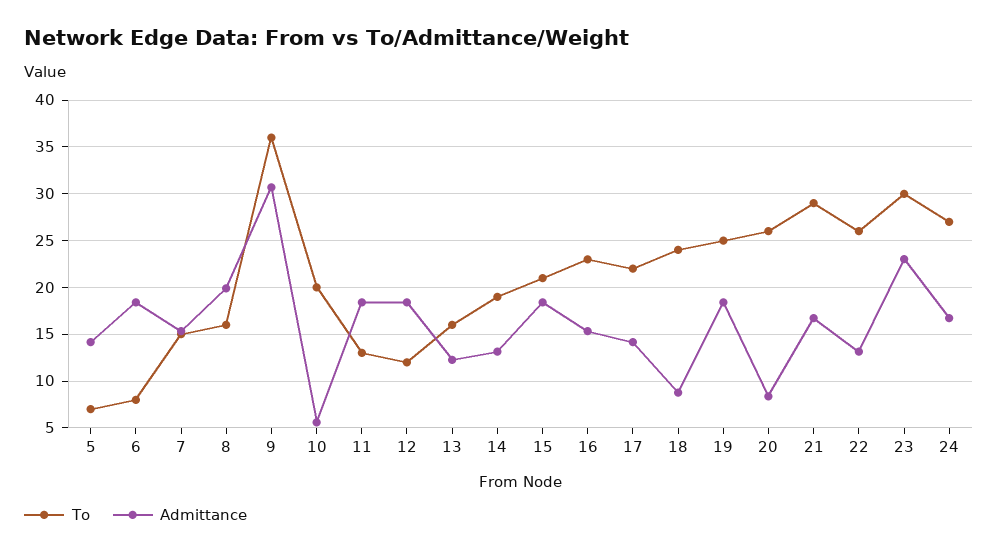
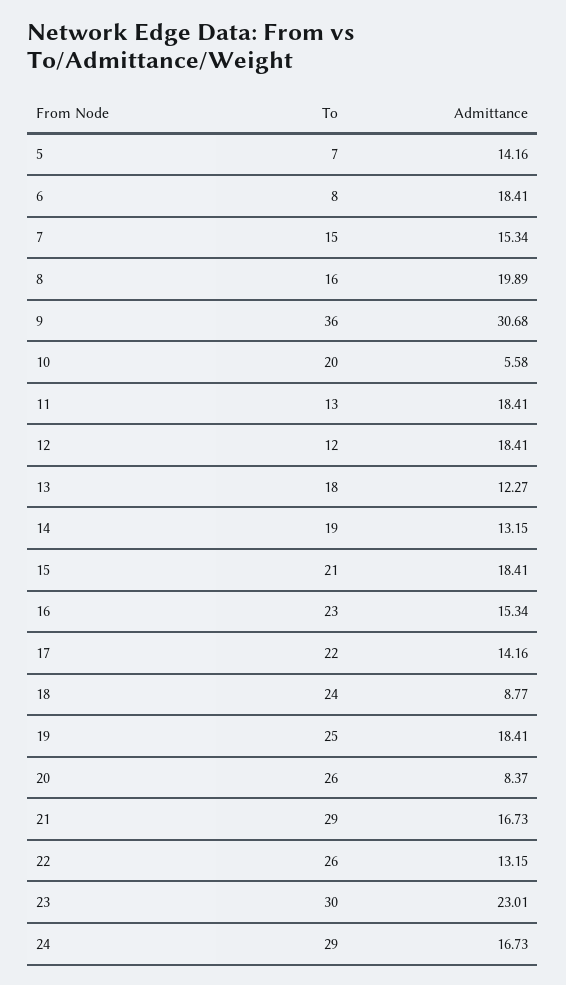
  {
    "To": {
      "5": 7,
      "6": 8,
      "7": 15,
      "8": 16,
      "9": 36,
      "10": 20,
      "11": 13,
      "12": 12,
-     "13": 16,
+     "13": 18,
      "14": 19,
      "15": 21,
      "16": 23,
      "17": 22,
      "18": 24,
      "19": 25,
      "20": 26,
      "21": 29,
      "22": 26,
      "23": 30,
-     "24": 27
+     "24": 29
    },
    "Admittance": {
      "5": 14.16,
      "6": 18.41,
      "7": 15.34,
      "8": 19.89,
      "9": 30.68,
      "10": 5.58,
      "11": 18.41,
      "12": 18.41,
      "13": 12.27,
      "14": 13.15,
      "15": 18.41,
      "16": 15.34,
      "17": 14.16,
      "18": 8.77,
      "19": 18.41,
      "20": 8.37,
      "21": 16.73,
      "22": 13.15,
      "23": 23.01,
      "24": 16.73
    }
  }

